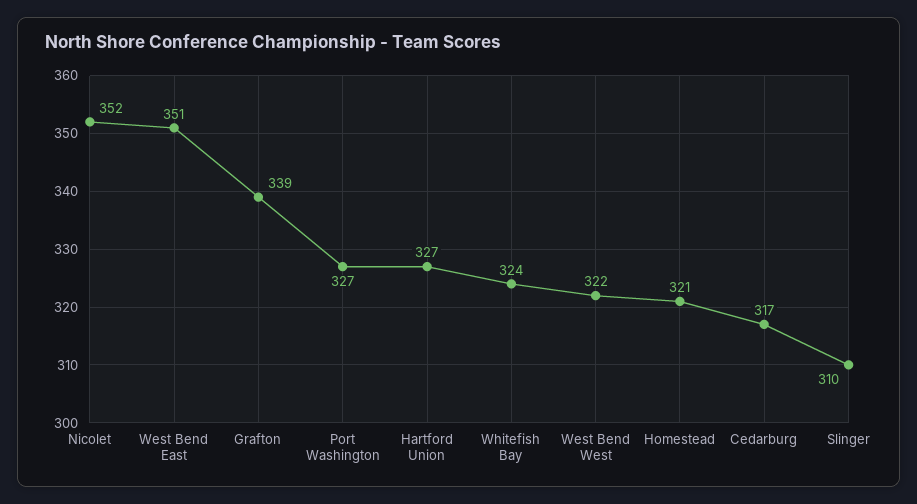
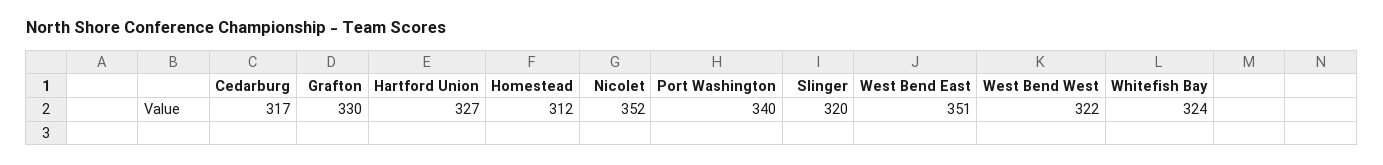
  {
    "Nicolet": 352,
    "West Bend East": 351,
-   "Grafton": 339,
+   "Grafton": 330,
-   "Port Washington": 327,
+   "Port Washington": 340,
    "Hartford Union": 327,
    "Whitefish Bay": 324,
    "West Bend West": 322,
-   "Homestead": 321,
+   "Homestead": 312,
    "Cedarburg": 317,
-   "Slinger": 310
+   "Slinger": 320
  }

